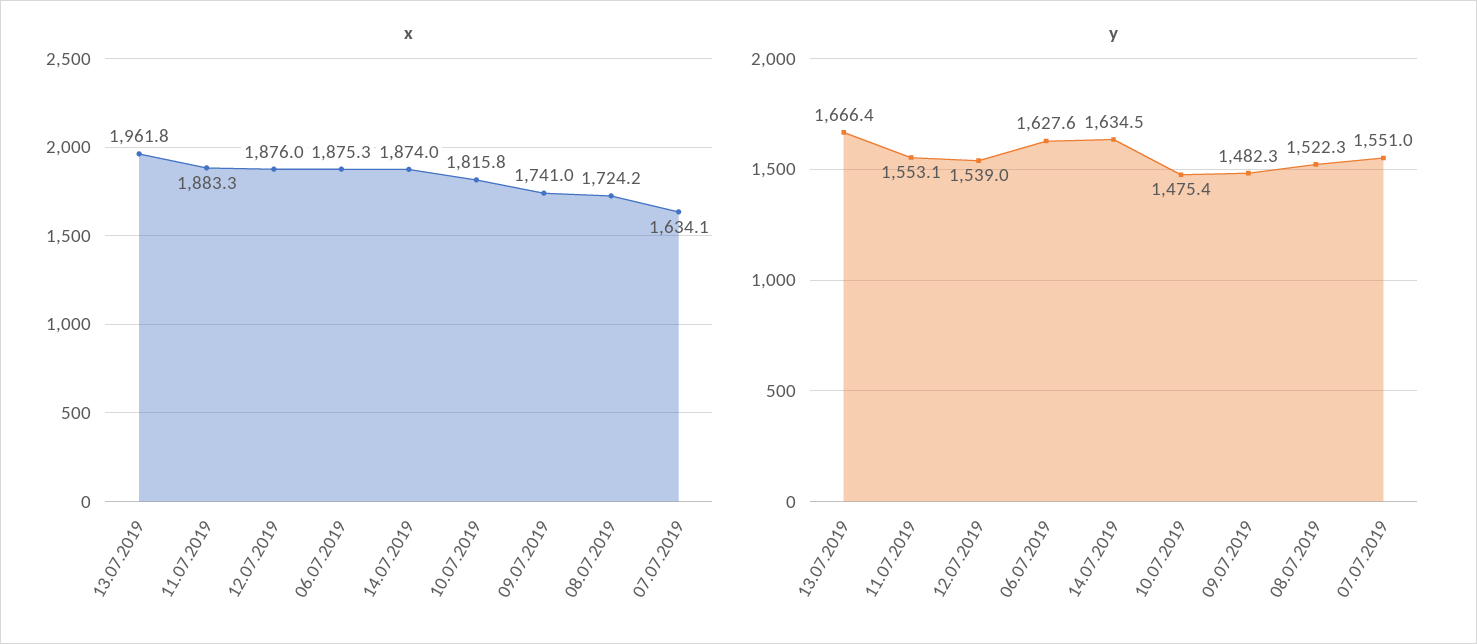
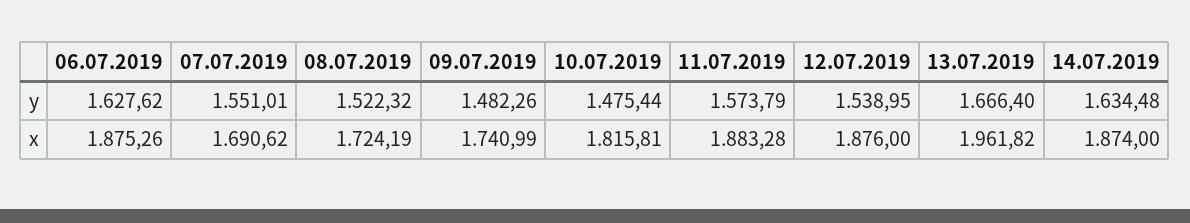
  {
    "x": {
      "13.07.2019": 1961.82,
      "11.07.2019": 1883.28,
      "12.07.2019": 1876,
      "06.07.2019": 1875.26,
      "14.07.2019": 1874,
      "10.07.2019": 1815.81,
      "09.07.2019": 1740.99,
      "08.07.2019": 1724.19,
-     "07.07.2019": 1634.1
+     "07.07.2019": 1690.62
    },
    "y": {
      "13.07.2019": 1666.4,
-     "11.07.2019": 1553.1,
+     "11.07.2019": 1573.79,
      "12.07.2019": 1538.95,
      "06.07.2019": 1627.62,
      "14.07.2019": 1634.48,
      "10.07.2019": 1475.44,
      "09.07.2019": 1482.26,
      "08.07.2019": 1522.32,
      "07.07.2019": 1551.01
    }
  }

